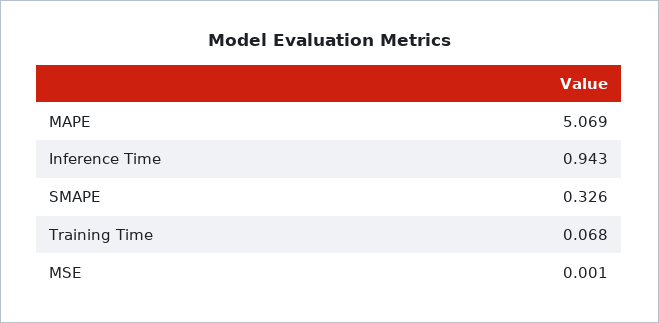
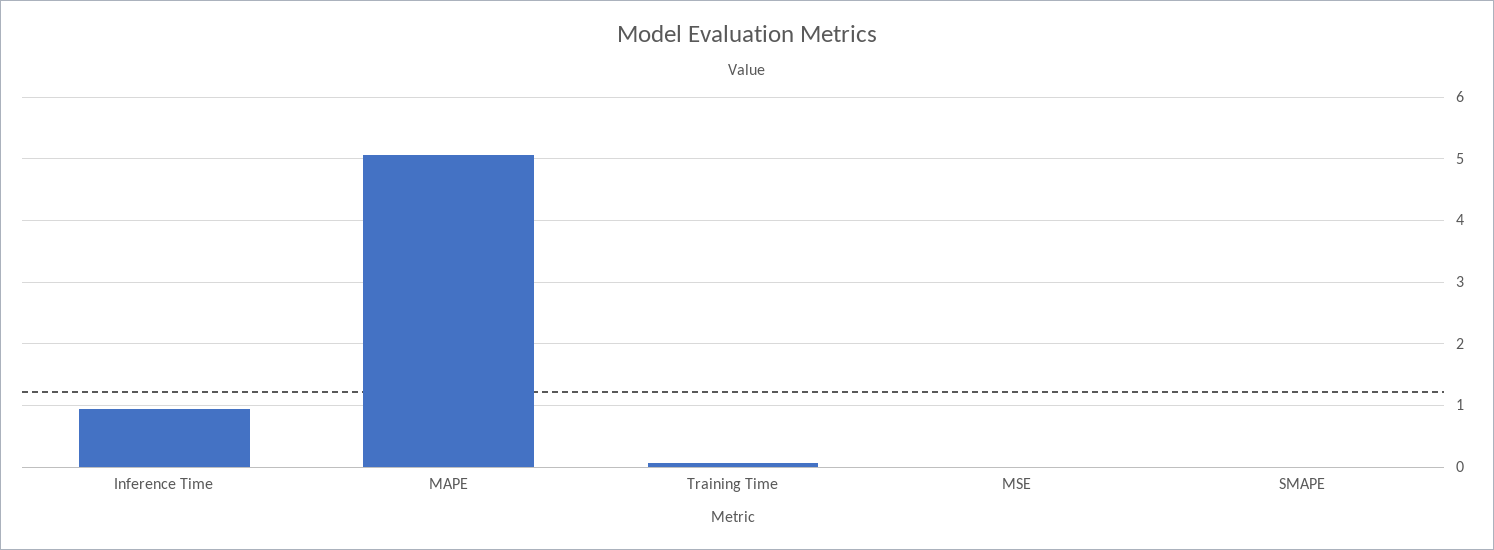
  {
    "MAPE": 5.069,
    "Inference Time": 0.943,
-   "SMAPE": 0.326,
+   "SMAPE": 0,
    "Training Time": 0.068,
    "MSE": 0.001
  }

